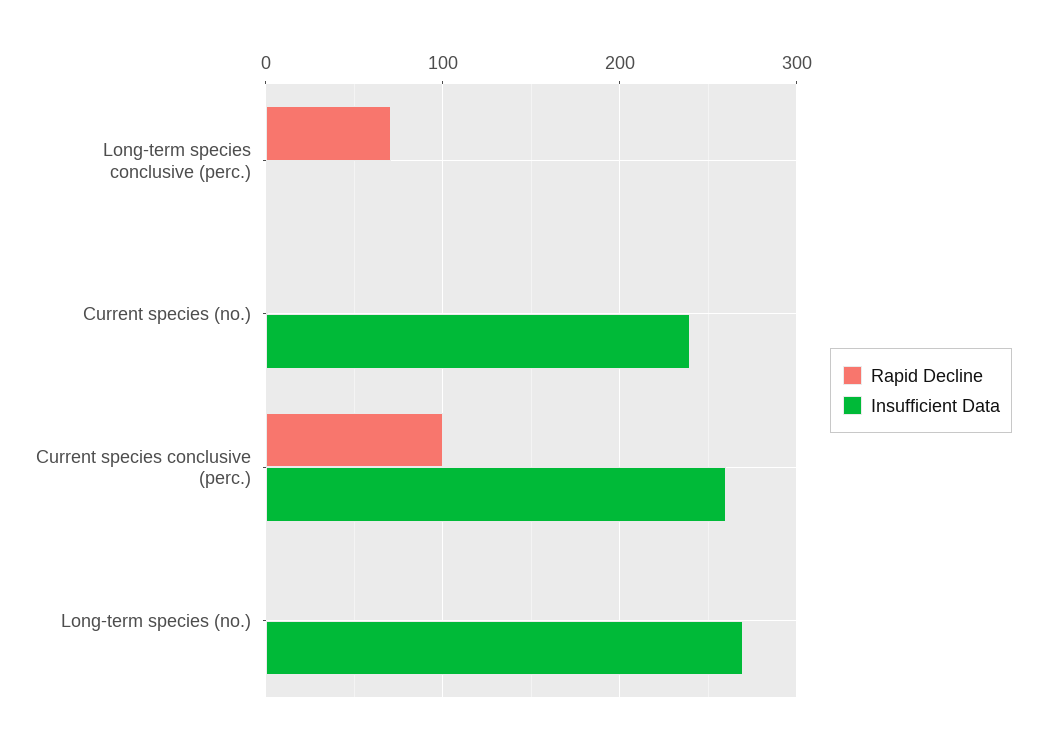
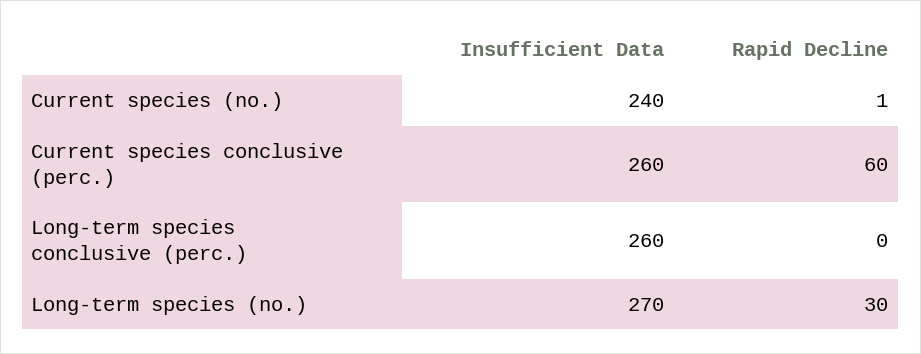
  {
    "Rapid Decline": {
-     "Long-term species conclusive (perc.)": 70,
+     "Long-term species conclusive (perc.)": 0,
      "Current species (no.)": 1,
-     "Current species conclusive (perc.)": 100,
+     "Current species conclusive (perc.)": 60,
-     "Long-term species (no.)": 0
+     "Long-term species (no.)": 30
    },
    "Insufficient Data": {
-     "Long-term species conclusive (perc.)": 0,
+     "Long-term species conclusive (perc.)": 260,
      "Current species (no.)": 240,
      "Current species conclusive (perc.)": 260,
      "Long-term species (no.)": 270
    }
  }

